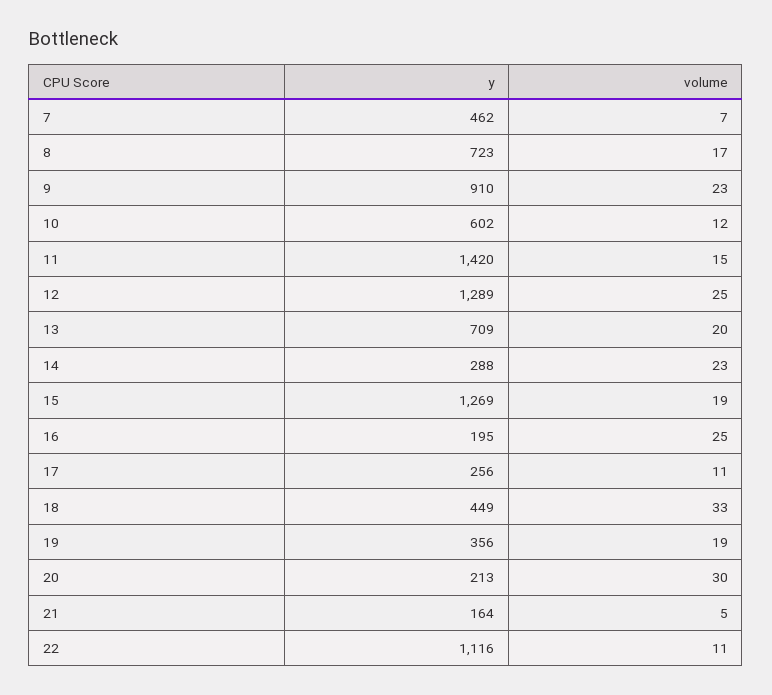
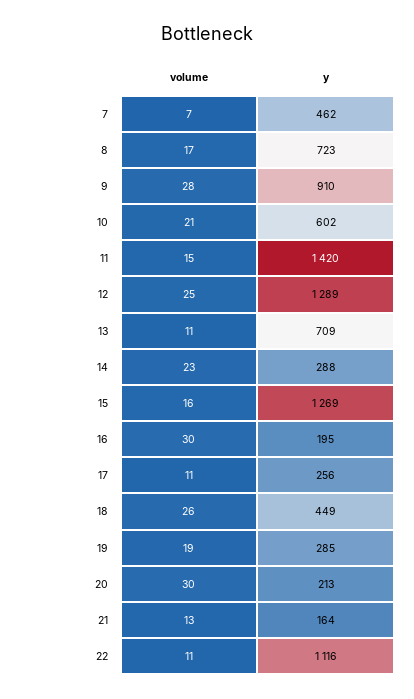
  {
    "y": {
      "7": 462,
      "8": 723,
      "9": 910,
      "10": 602,
      "11": 1420,
      "12": 1289,
      "13": 709,
      "14": 288,
      "15": 1269,
      "16": 195,
      "17": 256,
      "18": 449,
-     "19": 356,
+     "19": 285,
      "20": 213,
      "21": 164,
      "22": 1116
    },
    "volume": {
      "7": 7,
      "8": 17,
-     "9": 23,
+     "9": 28,
-     "10": 12,
+     "10": 21,
      "11": 15,
      "12": 25,
-     "13": 20,
+     "13": 11,
      "14": 23,
-     "15": 19,
+     "15": 16,
-     "16": 25,
+     "16": 30,
      "17": 11,
-     "18": 33,
+     "18": 26,
      "19": 19,
      "20": 30,
-     "21": 5,
+     "21": 13,
      "22": 11
    }
  }

